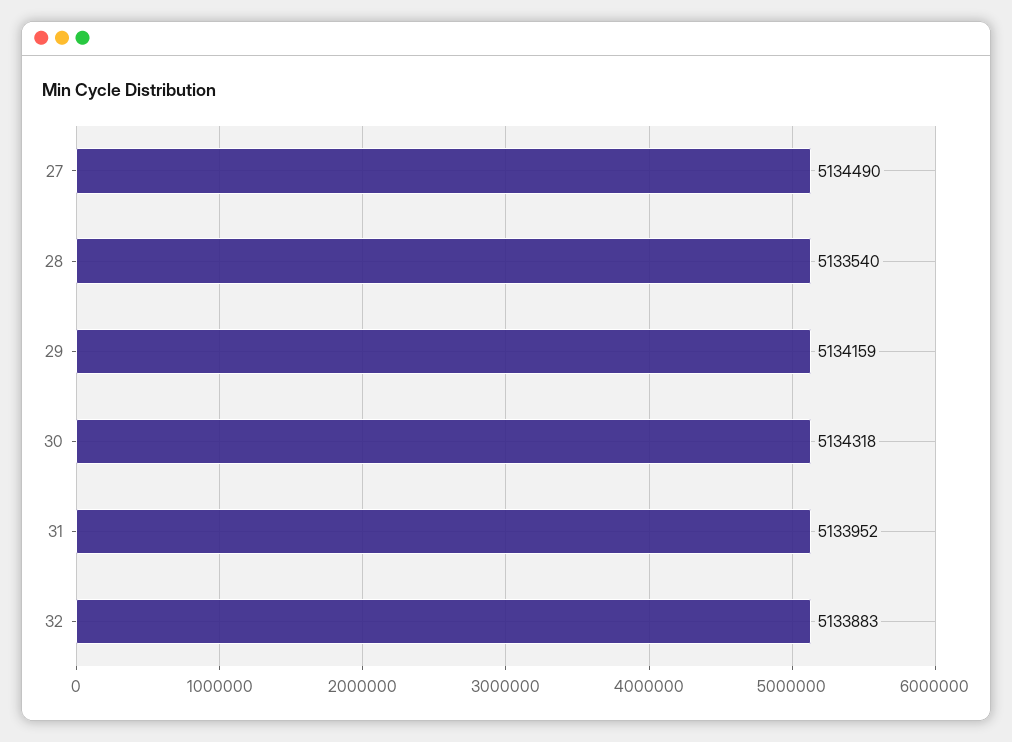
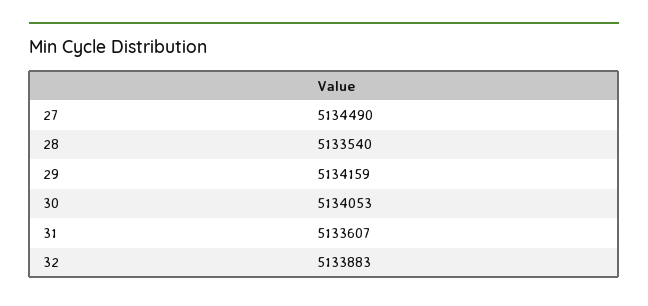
  {
    "27": 5134490,
    "28": 5133540,
    "29": 5134159,
-   "30": 5134318,
+   "30": 5134053,
-   "31": 5133952,
+   "31": 5133607,
    "32": 5133883
  }

